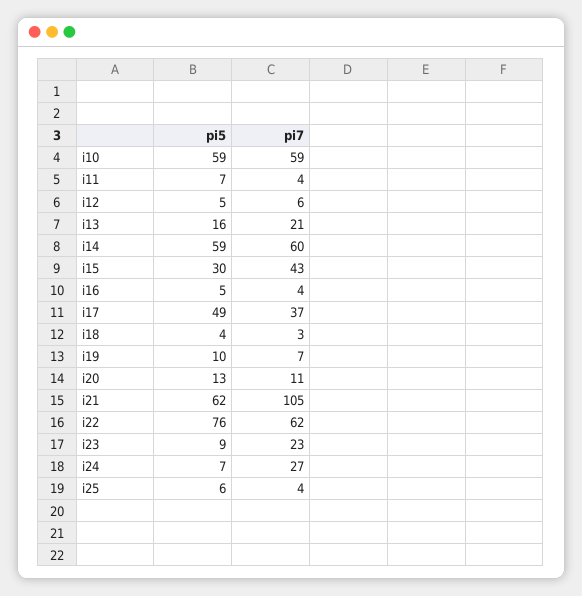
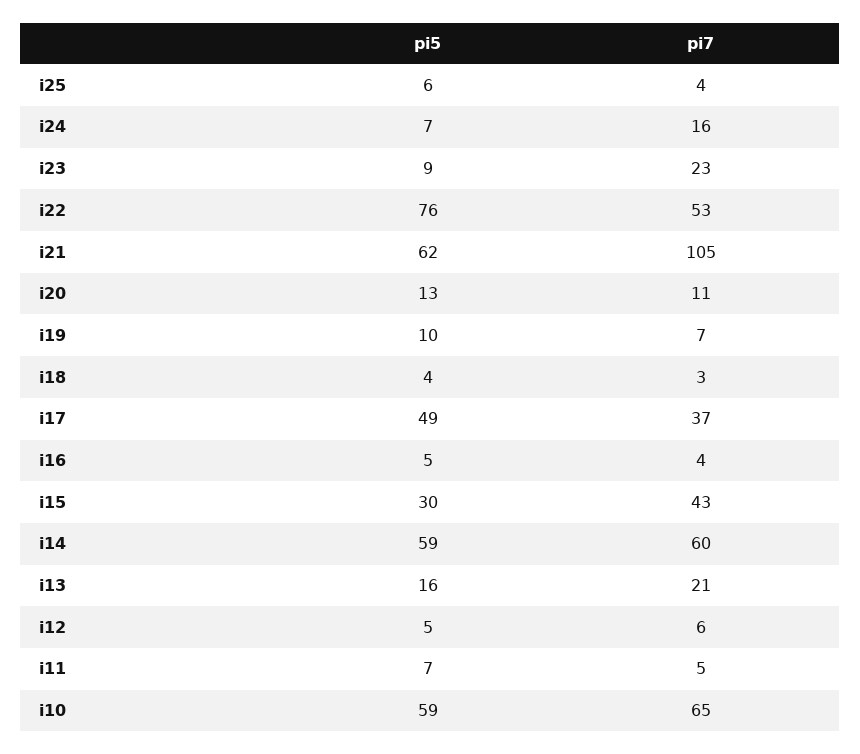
  {
    "pi5": {
      "i10": 59,
      "i11": 7,
      "i12": 5,
      "i13": 16,
      "i14": 59,
      "i15": 30,
      "i16": 5,
      "i17": 49,
      "i18": 4,
      "i19": 10,
      "i20": 13,
      "i21": 62,
      "i22": 76,
      "i23": 9,
      "i24": 7,
      "i25": 6
    },
    "pi7": {
-     "i10": 59,
+     "i10": 65,
-     "i11": 4,
+     "i11": 5,
      "i12": 6,
      "i13": 21,
      "i14": 60,
      "i15": 43,
      "i16": 4,
      "i17": 37,
      "i18": 3,
      "i19": 7,
      "i20": 11,
      "i21": 105,
-     "i22": 62,
+     "i22": 53,
      "i23": 23,
-     "i24": 27,
+     "i24": 16,
      "i25": 4
    }
  }

